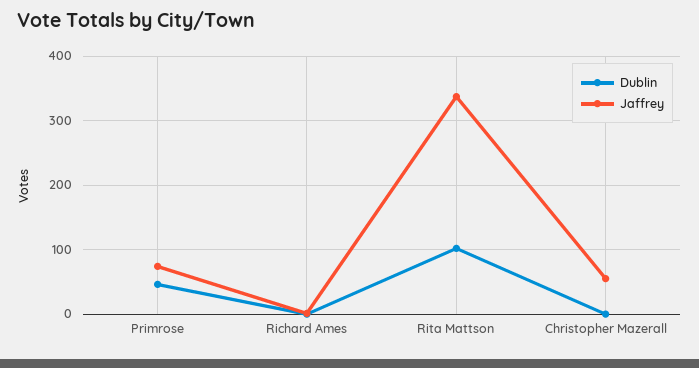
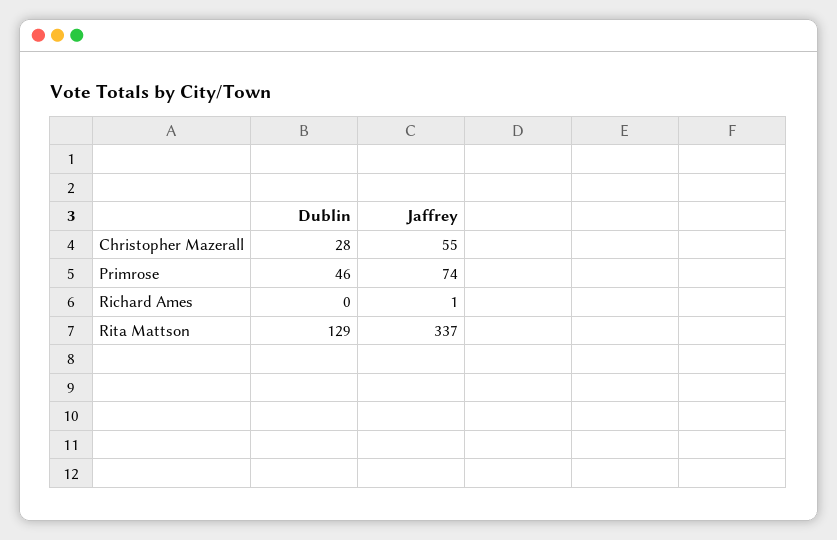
  {
    "Dublin": {
      "Primrose": 46,
      "Richard Ames": 0,
-     "Rita Mattson": 100,
+     "Rita Mattson": 129,
-     "Christopher Mazerall": 0
+     "Christopher Mazerall": 28
    },
    "Jaffrey": {
      "Primrose": 74,
      "Richard Ames": 1,
      "Rita Mattson": 337,
      "Christopher Mazerall": 55
    }
  }

